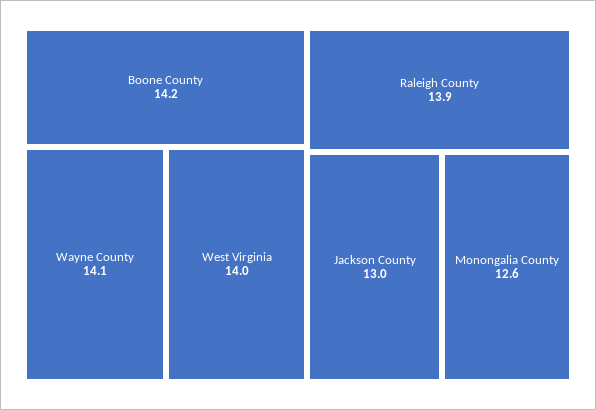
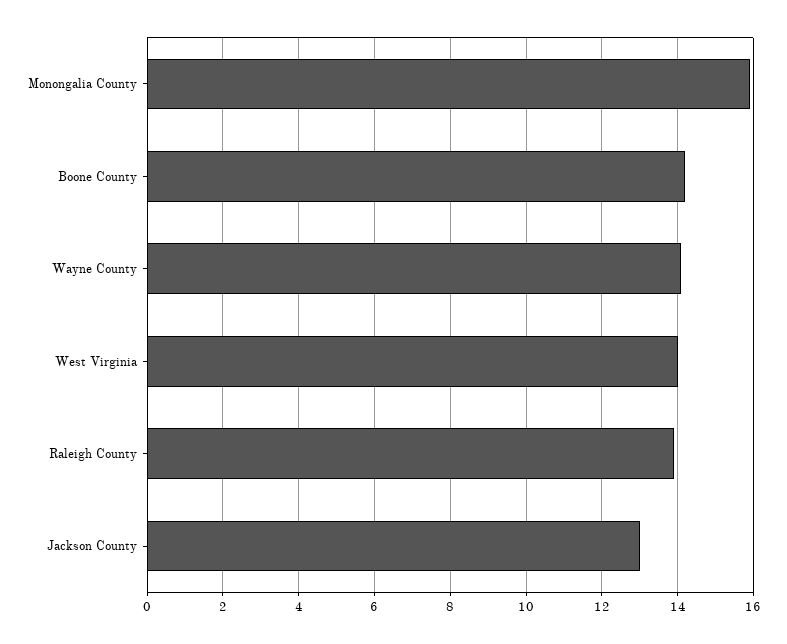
  {
    "Boone County": 14.2,
    "Wayne County": 14.1,
    "West Virginia": 14,
    "Raleigh County": 13.9,
    "Jackson County": 13,
-   "Monongalia County": 12.6
+   "Monongalia County": 16
  }

